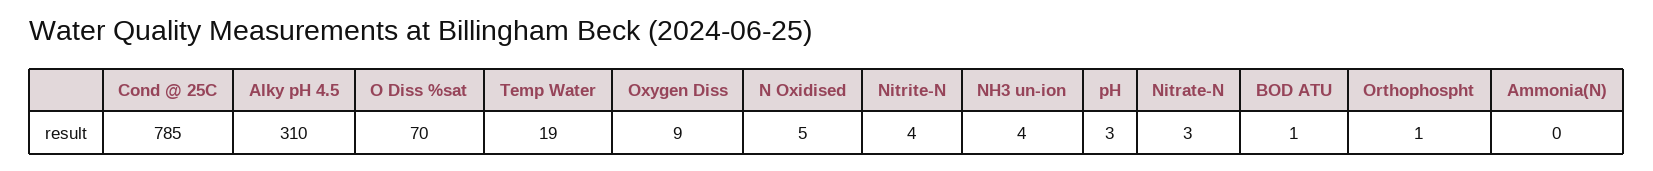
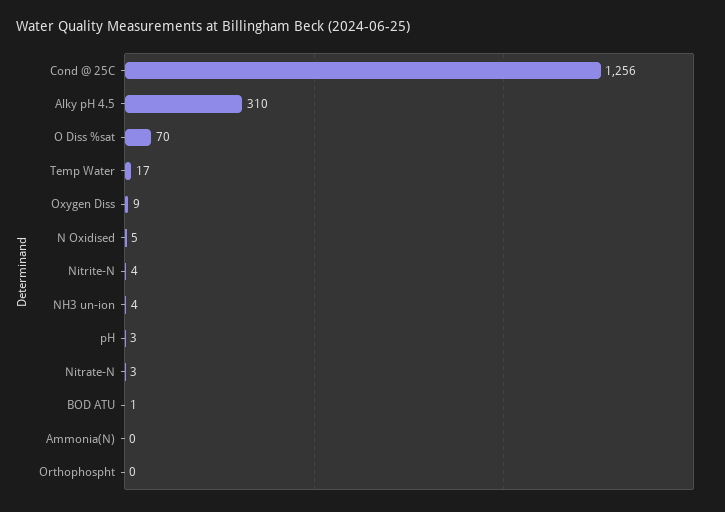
  {
-   "Cond @ 25C": 785,
+   "Cond @ 25C": 1256,
    "Alky pH 4.5": 310,
    "O Diss %sat": 70,
-   "Temp Water": 19,
+   "Temp Water": 17,
    "Oxygen Diss": 9,
    "N Oxidised": 5,
    "Nitrite-N": 4,
    "NH3 un-ion": 4,
    "pH": 3,
    "Nitrate-N": 3,
    "BOD ATU": 1,
-   "Orthophospht": 1,
+   "Orthophospht": 0,
    "Ammonia(N)": 0
  }

